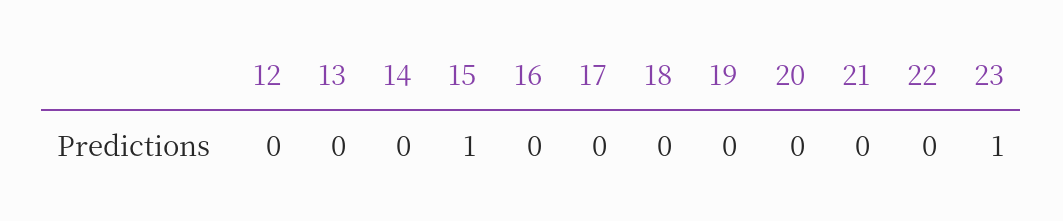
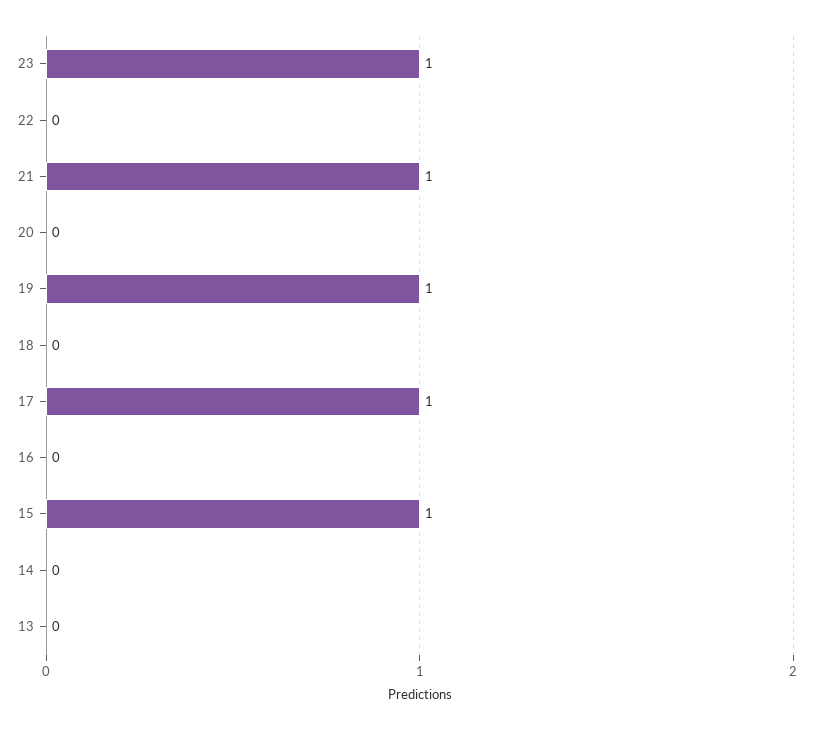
  {
-   "12": 0,
    "13": 0,
    "14": 0,
    "15": 1,
    "16": 0,
-   "17": 0,
+   "17": 1,
    "18": 0,
-   "19": 0,
+   "19": 1,
    "20": 0,
-   "21": 0,
+   "21": 1,
    "22": 0,
    "23": 1
  }

